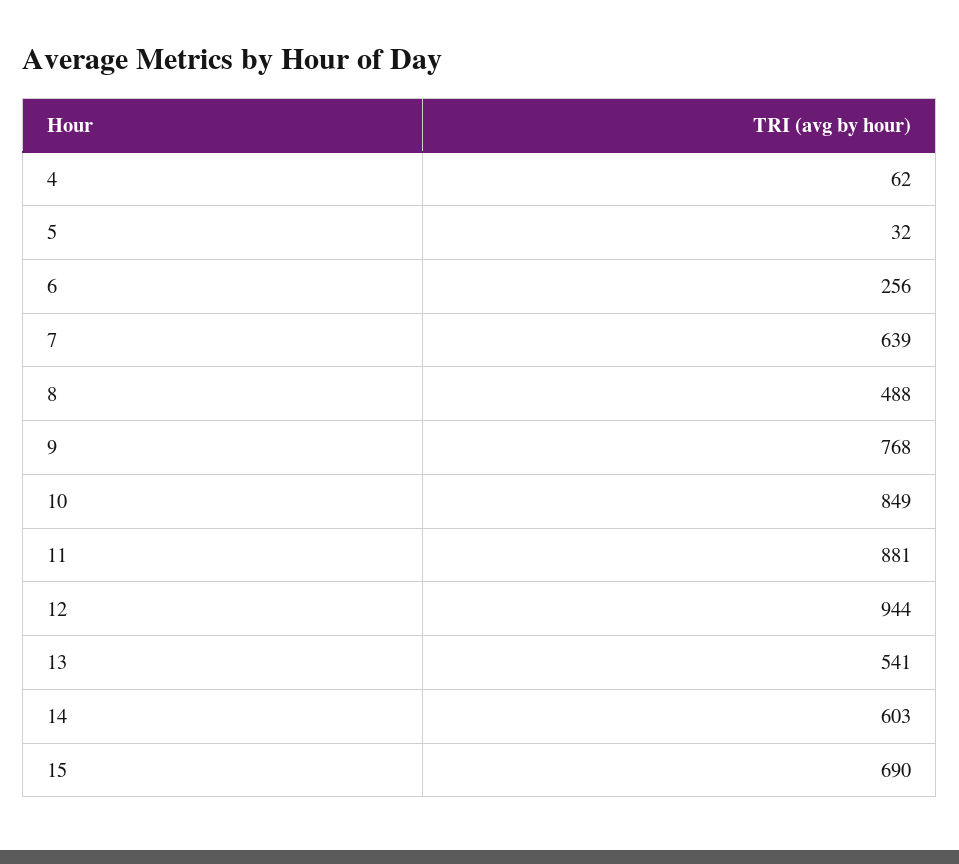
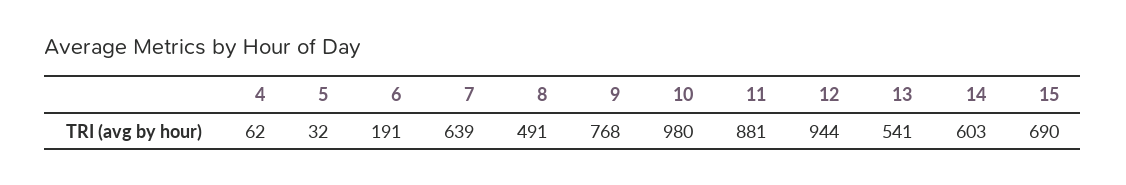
  {
    "4": 62,
    "5": 32,
-   "6": 256,
+   "6": 191,
    "7": 639,
-   "8": 488,
+   "8": 491,
    "9": 768,
-   "10": 849,
+   "10": 980,
    "11": 881,
    "12": 944,
    "13": 541,
    "14": 603,
    "15": 690
  }

